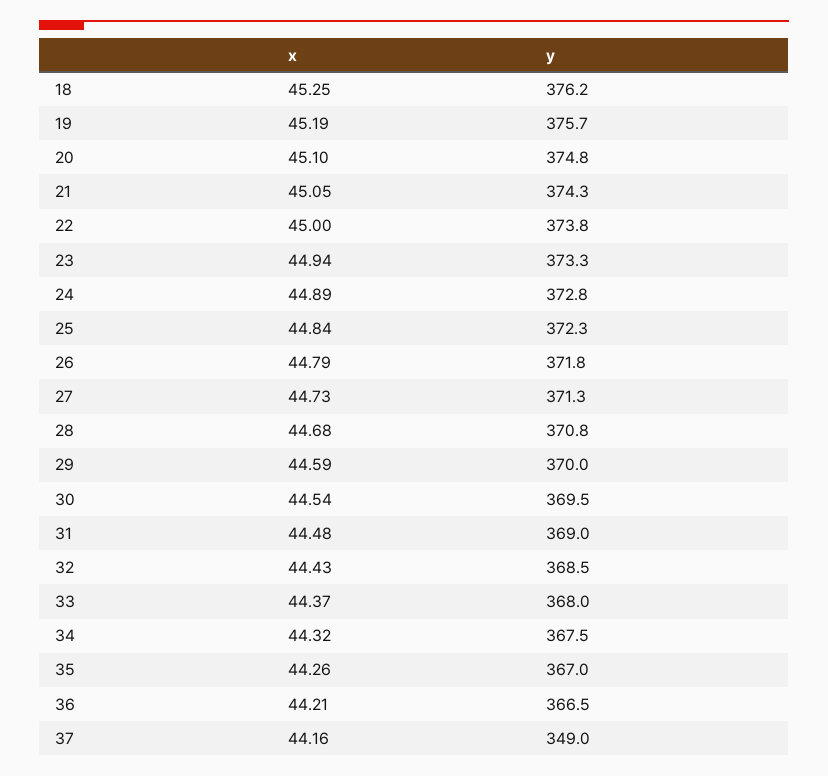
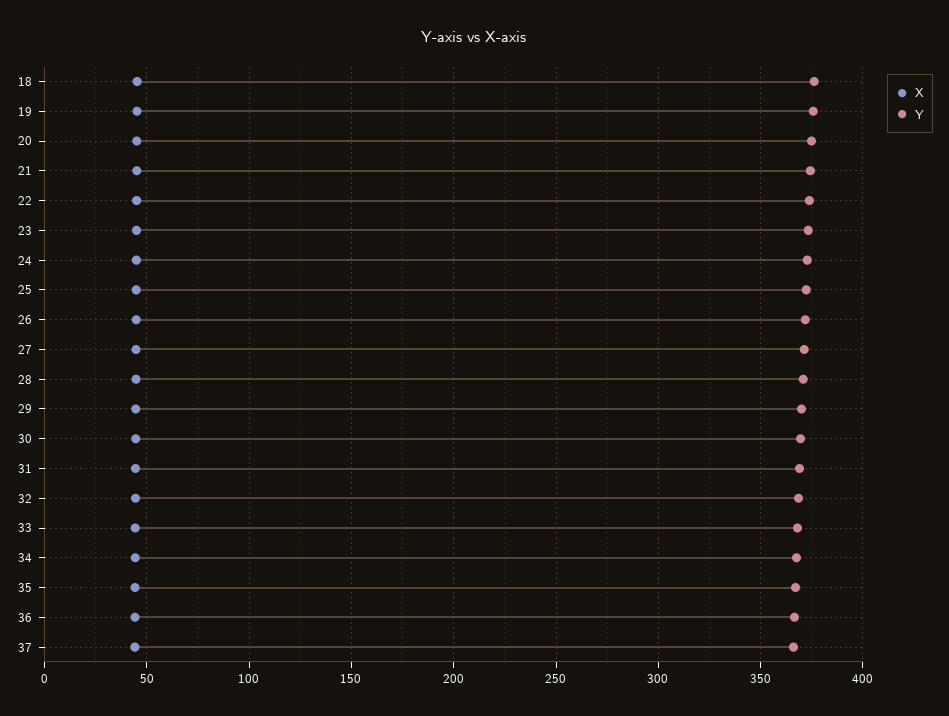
  {
    "x": {
      "18": 45.25,
      "19": 45.19,
      "20": 45.1,
      "21": 45.05,
      "22": 45,
      "23": 44.94,
      "24": 44.89,
      "25": 44.84,
      "26": 44.79,
      "27": 44.73,
      "28": 44.68,
      "29": 44.59,
      "30": 44.54,
      "31": 44.48,
      "32": 44.43,
      "33": 44.37,
      "34": 44.32,
      "35": 44.26,
      "36": 44.21,
      "37": 44.16
    },
    "y": {
      "18": 376.2,
      "19": 375.7,
      "20": 374.8,
      "21": 374.3,
      "22": 373.8,
      "23": 373.3,
      "24": 372.8,
      "25": 372.3,
      "26": 371.8,
      "27": 371.3,
      "28": 370.8,
      "29": 370,
      "30": 369.5,
      "31": 369,
      "32": 368.5,
      "33": 368,
      "34": 367.5,
      "35": 367,
      "36": 366.5,
-     "37": 349
+     "37": 365
    }
  }

